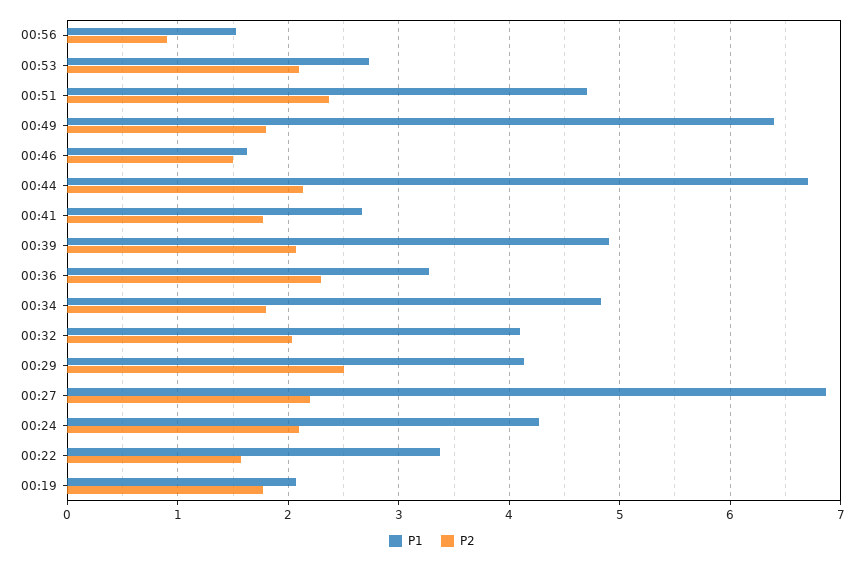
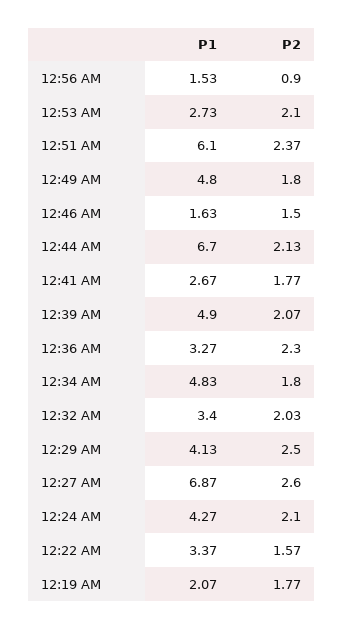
  {
    "P1": {
      "00:56": 1.53,
      "00:53": 2.73,
-     "00:51": 4.7,
+     "00:51": 6.1,
-     "00:49": 6.4,
+     "00:49": 4.8,
      "00:46": 1.63,
      "00:44": 6.7,
      "00:41": 2.67,
      "00:39": 4.9,
      "00:36": 3.27,
      "00:34": 4.83,
-     "00:32": 4.1,
+     "00:32": 3.4,
      "00:29": 4.13,
      "00:27": 6.87,
      "00:24": 4.27,
      "00:22": 3.37,
      "00:19": 2.07
    },
    "P2": {
      "00:56": 0.9,
      "00:53": 2.1,
      "00:51": 2.37,
      "00:49": 1.8,
      "00:46": 1.5,
      "00:44": 2.13,
      "00:41": 1.77,
      "00:39": 2.07,
      "00:36": 2.3,
      "00:34": 1.8,
      "00:32": 2.03,
      "00:29": 2.5,
-     "00:27": 2.2,
+     "00:27": 2.6,
      "00:24": 2.1,
      "00:22": 1.57,
      "00:19": 1.77
    }
  }

